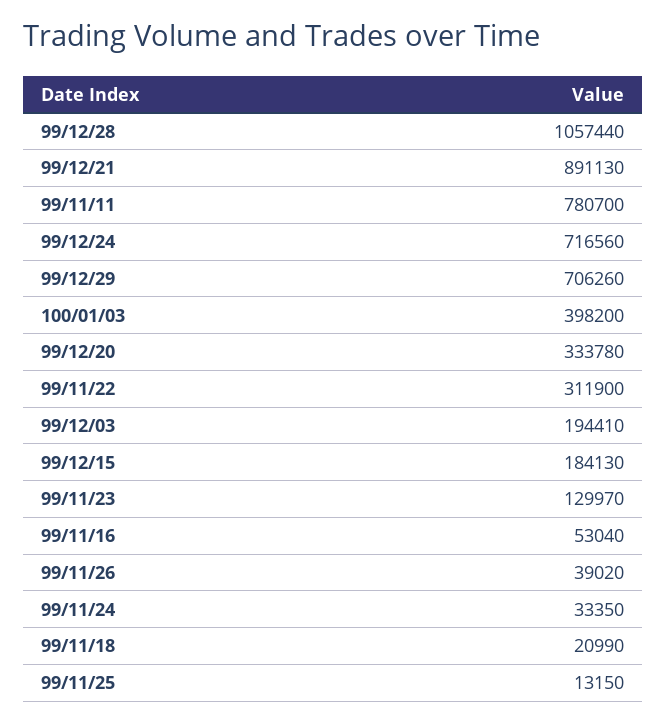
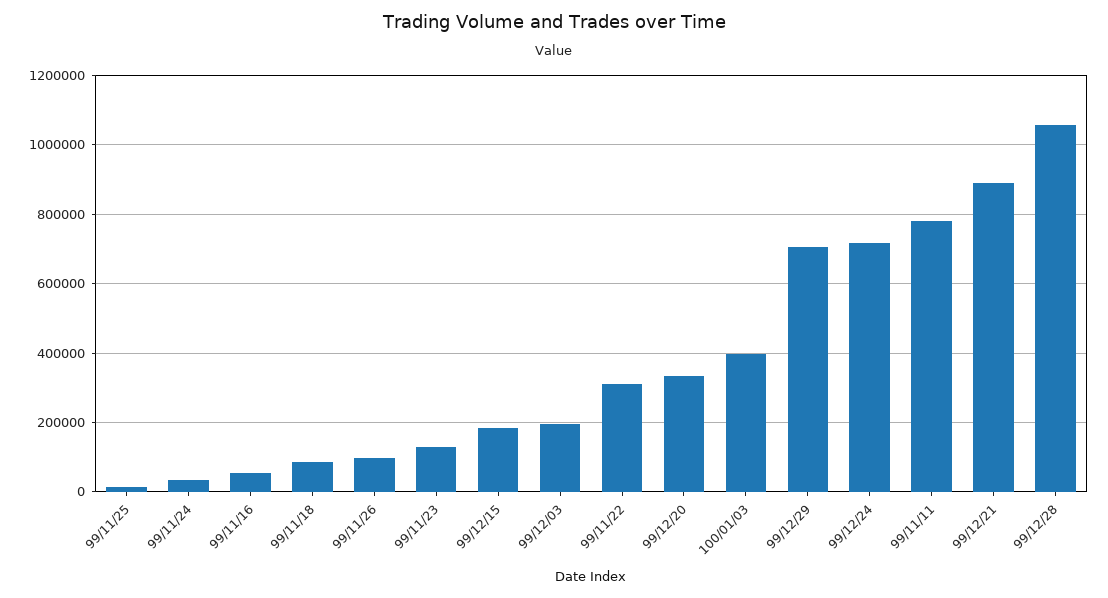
  {
    "99/12/28": 1057440,
    "99/12/21": 891130,
    "99/11/11": 780700,
    "99/12/24": 716560,
    "99/12/29": 706260,
    "100/01/03": 398200,
    "99/12/20": 333780,
    "99/11/22": 311900,
    "99/12/03": 194410,
    "99/12/15": 184130,
    "99/11/23": 129970,
    "99/11/16": 53040,
-   "99/11/26": 39020,
+   "99/11/26": 100000,
    "99/11/24": 33350,
-   "99/11/18": 20990,
+   "99/11/18": 80000,
    "99/11/25": 13150
  }

